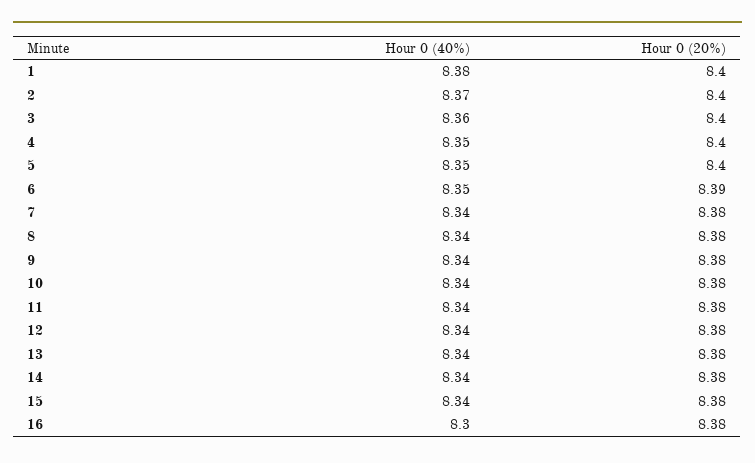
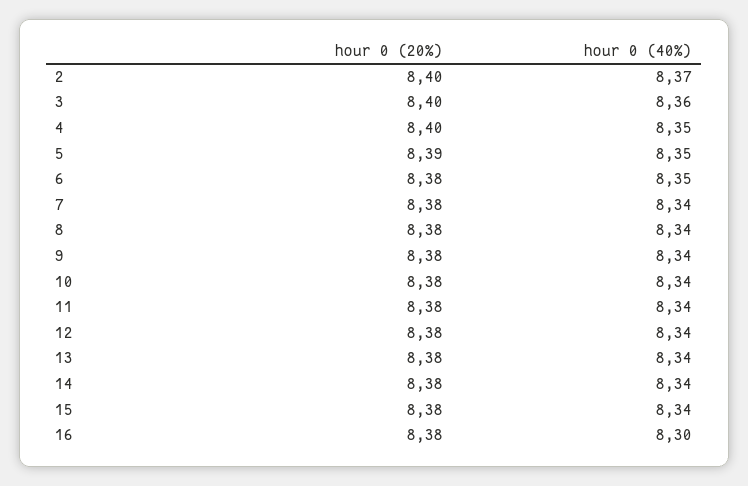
  {
    "Hour 0 (40%)": {
-     "1": 8.38,
      "2": 8.37,
      "3": 8.36,
      "4": 8.35,
      "5": 8.35,
      "6": 8.35,
      "7": 8.34,
      "8": 8.34,
      "9": 8.34,
      "10": 8.34,
      "11": 8.34,
      "12": 8.34,
      "13": 8.34,
      "14": 8.34,
      "15": 8.34,
      "16": 8.3
    },
    "Hour 0 (20%)": {
-     "1": 8.4,
      "2": 8.4,
      "3": 8.4,
      "4": 8.4,
-     "5": 8.4,
+     "5": 8.39,
-     "6": 8.39,
+     "6": 8.38,
      "7": 8.38,
      "8": 8.38,
      "9": 8.38,
      "10": 8.38,
      "11": 8.38,
      "12": 8.38,
      "13": 8.38,
      "14": 8.38,
      "15": 8.38,
      "16": 8.38
    }
  }

